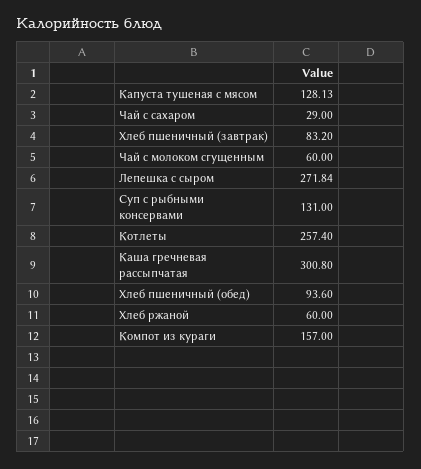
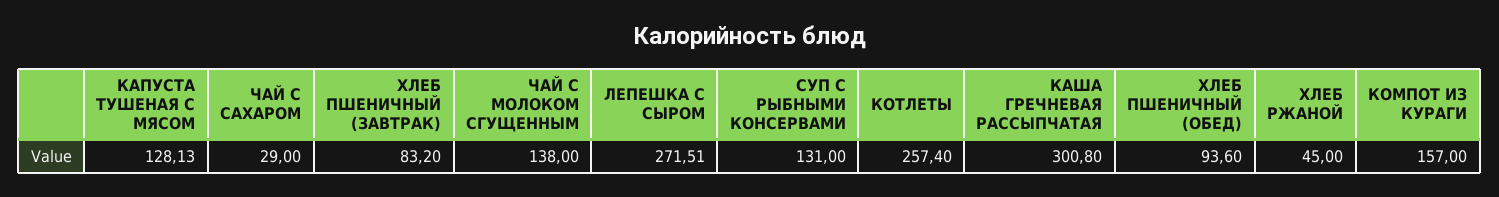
  {
    "Капуста тушеная с мясом": 128.13,
    "Чай с сахаром": 29,
    "Хлеб пшеничный (завтрак)": 83.2,
-   "Чай с молоком сгущенным": 60,
+   "Чай с молоком сгущенным": 138,
-   "Лепешка с сыром": 271.84,
+   "Лепешка с сыром": 271.51,
    "Суп с рыбными консервами": 131,
    "Котлеты": 257.4,
    "Каша гречневая рассыпчатая": 300.8,
    "Хлеб пшеничный (обед)": 93.6,
-   "Хлеб ржаной": 60,
+   "Хлеб ржаной": 45,
    "Компот из кураги": 157
  }

